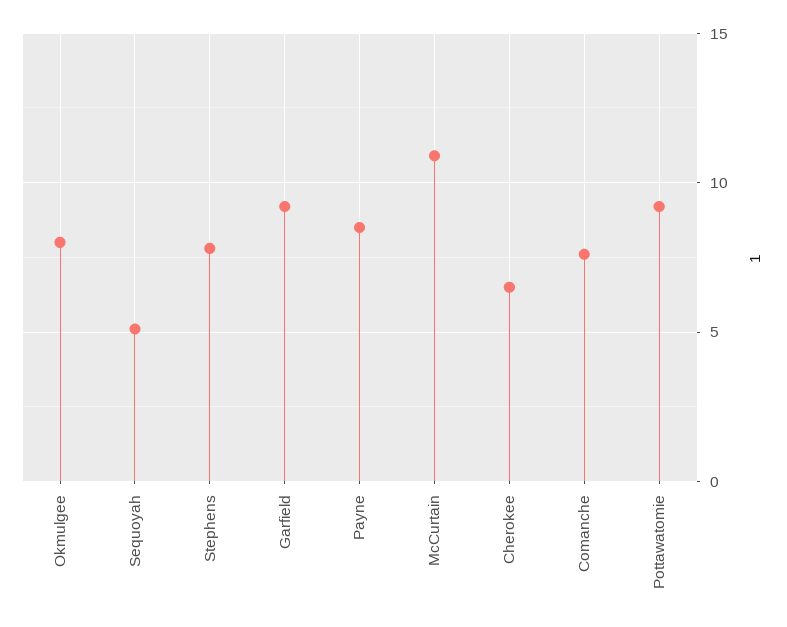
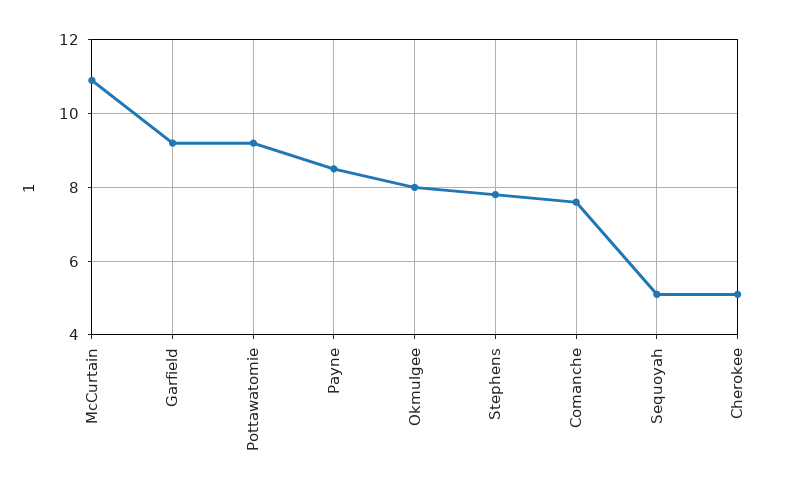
  {
    "Okmulgee": 8,
    "Sequoyah": 5,
    "Stephens": 8,
    "Garfield": 9,
    "Payne": 8.5,
    "McCurtain": 11,
-   "Cherokee": 6.5,
+   "Cherokee": 5,
    "Comanche": 7.5,
    "Pottawatomie": 9
  }

